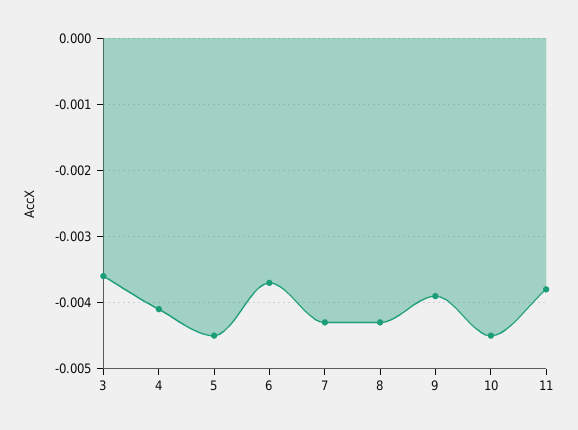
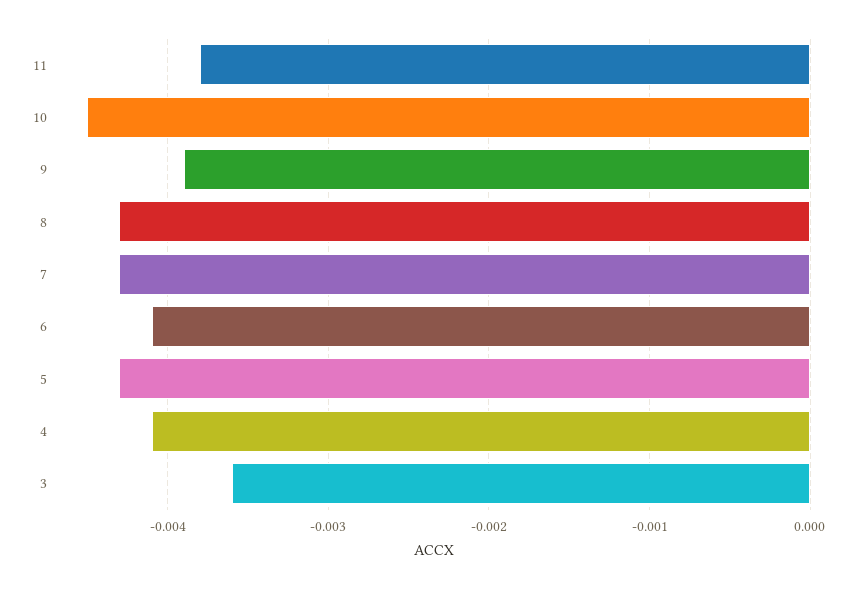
  {
    "3": -0.0036,
    "4": -0.0041,
-   "5": -0.0045,
+   "5": -0.0043,
-   "6": -0.0037,
+   "6": -0.0041,
    "7": -0.0043,
    "8": -0.0043,
    "9": -0.0039,
    "10": -0.0045,
    "11": -0.0038
  }

